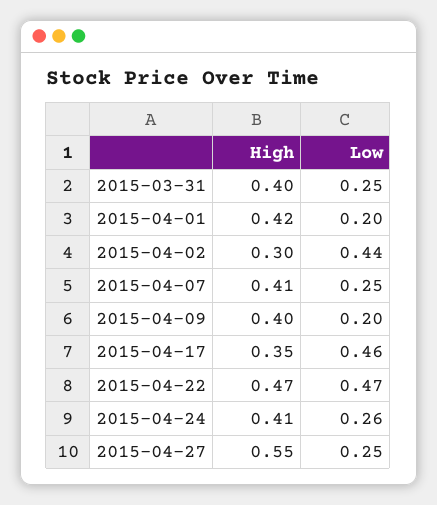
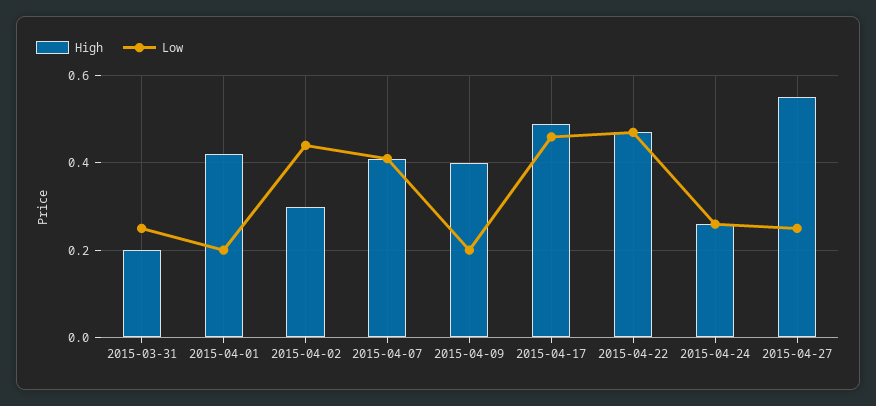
  {
    "High": {
-     "2015-03-31": 0.4,
+     "2015-03-31": 0.2,
      "2015-04-01": 0.42,
      "2015-04-02": 0.3,
      "2015-04-07": 0.41,
      "2015-04-09": 0.4,
-     "2015-04-17": 0.35,
+     "2015-04-17": 0.5,
      "2015-04-22": 0.47,
-     "2015-04-24": 0.41,
+     "2015-04-24": 0.25,
      "2015-04-27": 0.55
    },
    "Low": {
      "2015-03-31": 0.25,
      "2015-04-01": 0.2,
      "2015-04-02": 0.44,
-     "2015-04-07": 0.25,
+     "2015-04-07": 0.4,
      "2015-04-09": 0.2,
      "2015-04-17": 0.46,
      "2015-04-22": 0.47,
      "2015-04-24": 0.26,
      "2015-04-27": 0.25
    }
  }

